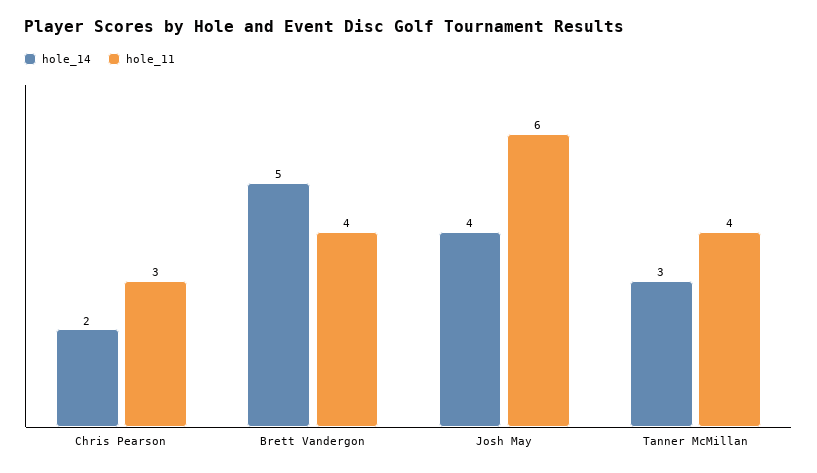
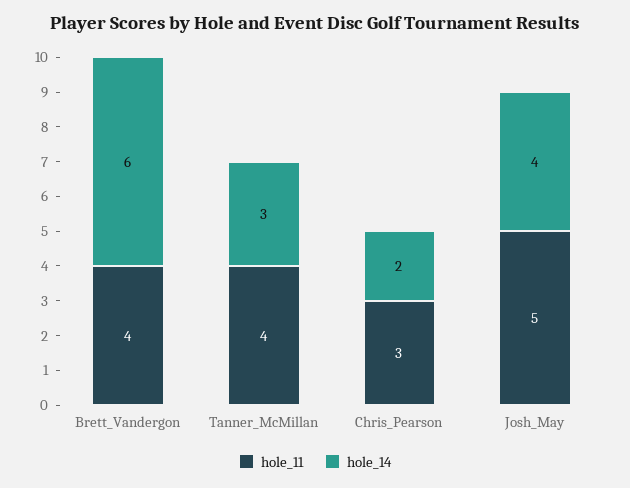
  {
    "hole_14": {
      "Chris Pearson": 2,
-     "Brett Vandergon": 5,
+     "Brett Vandergon": 6,
      "Josh May": 4,
      "Tanner McMillan": 3
    },
    "hole_11": {
      "Chris Pearson": 3,
      "Brett Vandergon": 4,
-     "Josh May": 6,
+     "Josh May": 5,
      "Tanner McMillan": 4
    }
  }

